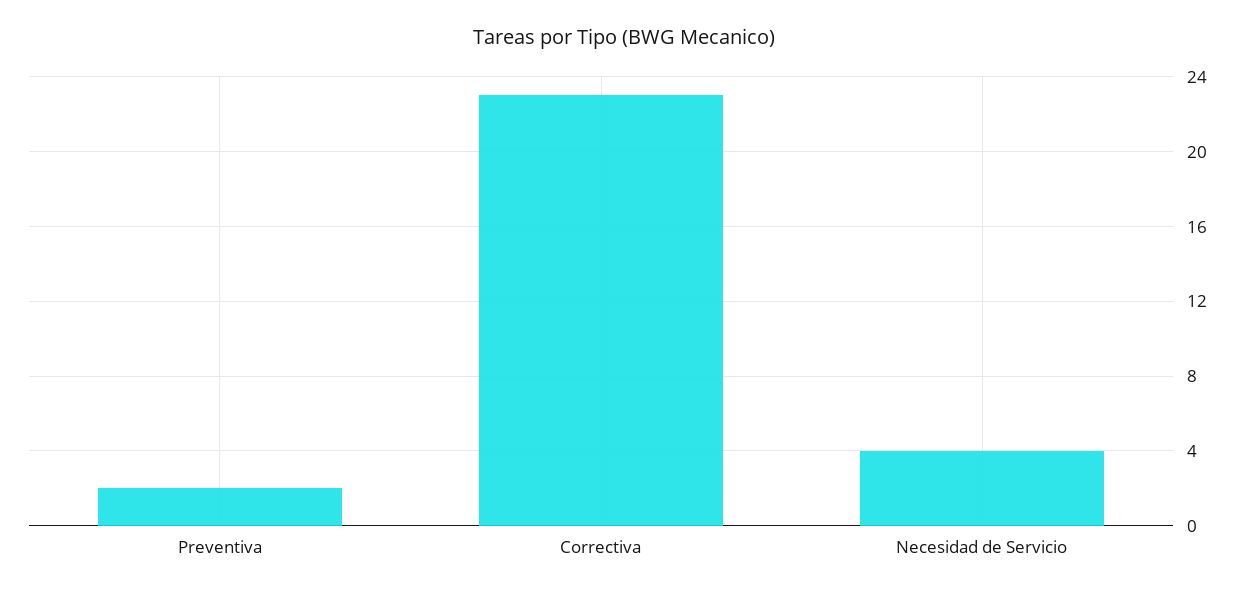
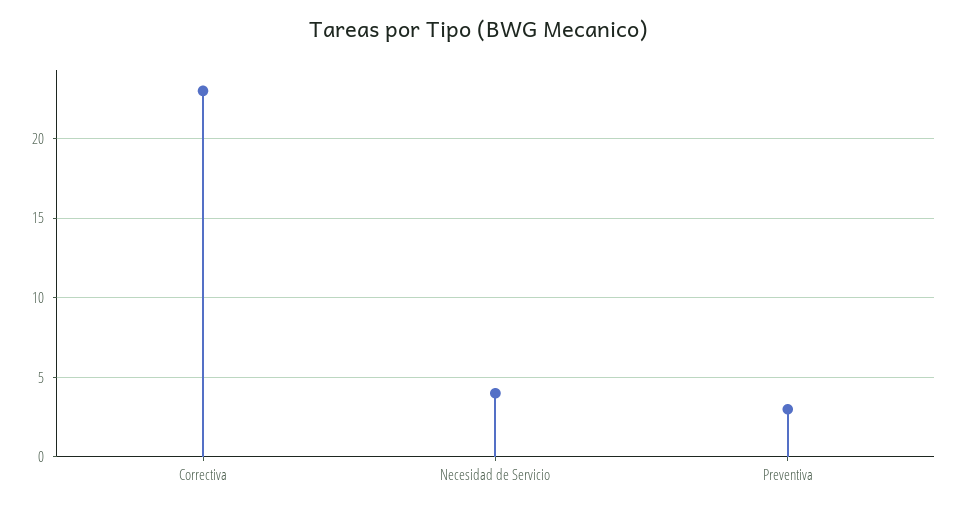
  {
-   "Preventiva": 2,
+   "Preventiva": 3,
    "Correctiva": 23,
    "Necesidad de Servicio": 4
  }

